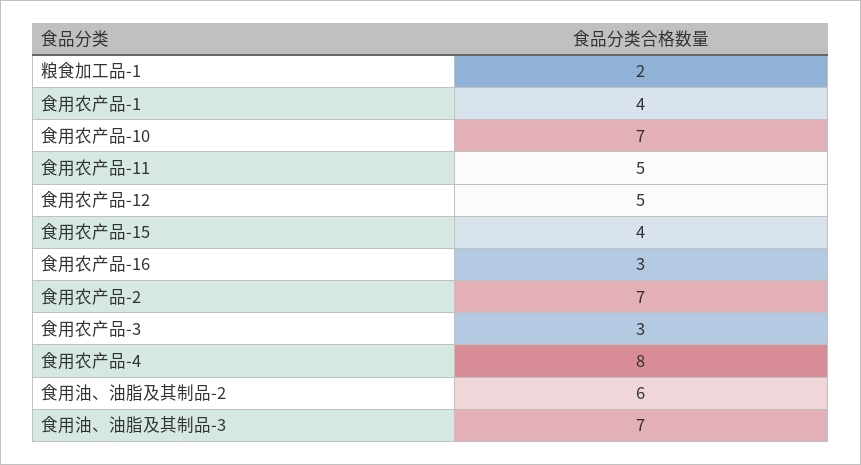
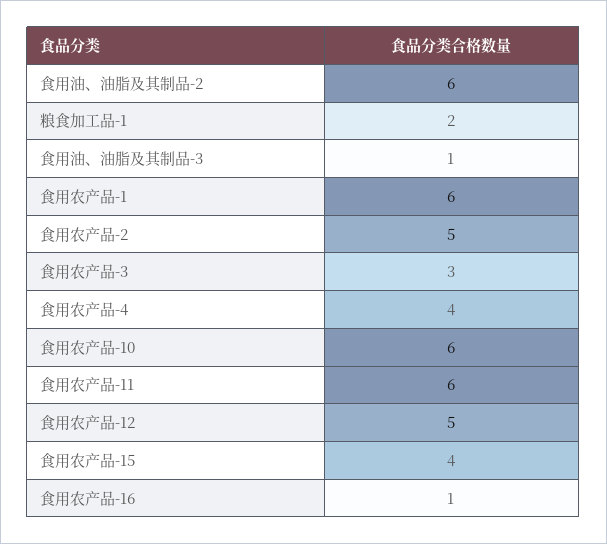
  {
    "粮食加工品-1": 2,
-   "食用农产品-1": 4,
+   "食用农产品-1": 6,
-   "食用农产品-10": 7,
+   "食用农产品-10": 6,
-   "食用农产品-11": 5,
+   "食用农产品-11": 6,
    "食用农产品-12": 5,
    "食用农产品-15": 4,
-   "食用农产品-16": 3,
+   "食用农产品-16": 1,
-   "食用农产品-2": 7,
+   "食用农产品-2": 5,
    "食用农产品-3": 3,
-   "食用农产品-4": 8,
+   "食用农产品-4": 4,
    "食用油、油脂及其制品-2": 6,
-   "食用油、油脂及其制品-3": 7
+   "食用油、油脂及其制品-3": 1
  }

